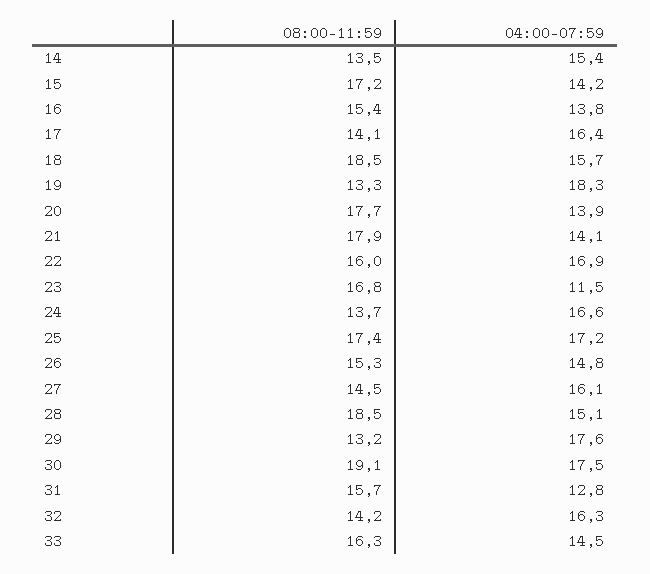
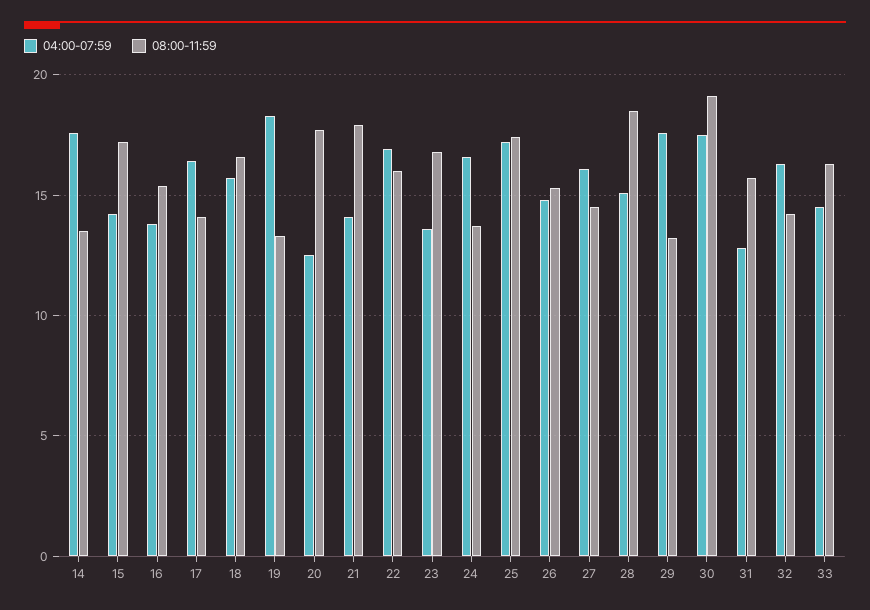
  {
    "08:00-11:59": {
      "14": 13.5,
      "15": 17.2,
      "16": 15.4,
      "17": 14.1,
-     "18": 18.5,
+     "18": 16.5,
      "19": 13.3,
      "20": 17.7,
      "21": 17.9,
      "22": 16,
      "23": 16.8,
      "24": 13.7,
      "25": 17.4,
      "26": 15.3,
      "27": 14.5,
      "28": 18.5,
      "29": 13.2,
      "30": 19.1,
      "31": 15.7,
      "32": 14.2,
      "33": 16.3
    },
    "04:00-07:59": {
-     "14": 15.4,
+     "14": 17.5,
      "15": 14.2,
      "16": 13.8,
      "17": 16.4,
      "18": 15.7,
      "19": 18.3,
-     "20": 13.9,
+     "20": 12.5,
      "21": 14.1,
      "22": 16.9,
-     "23": 11.5,
+     "23": 13.5,
      "24": 16.6,
      "25": 17.2,
      "26": 14.8,
      "27": 16.1,
      "28": 15.1,
      "29": 17.6,
      "30": 17.5,
      "31": 12.8,
      "32": 16.3,
      "33": 14.5
    }
  }

